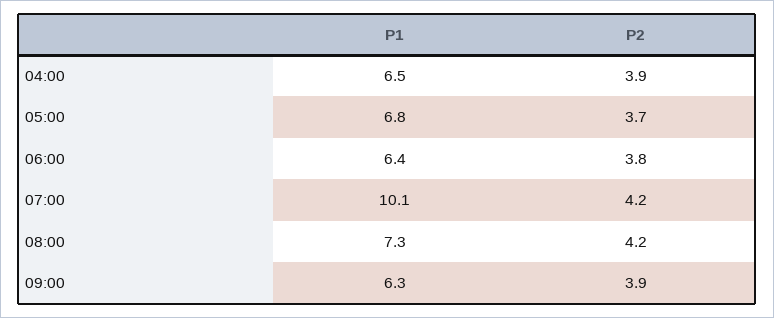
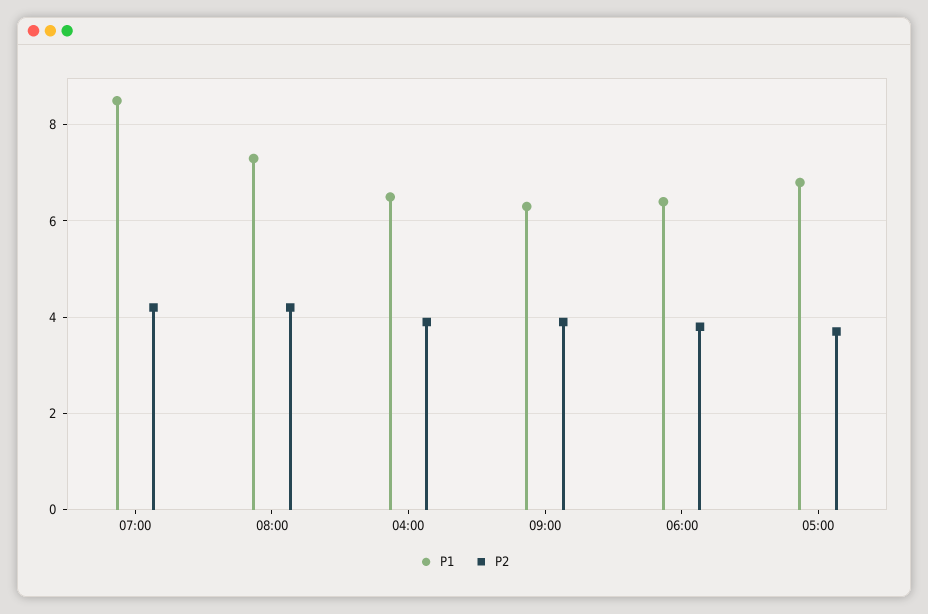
  {
    "P1": {
      "04:00": 6.5,
      "05:00": 6.8,
      "06:00": 6.4,
-     "07:00": 10.1,
+     "07:00": 8.5,
      "08:00": 7.3,
      "09:00": 6.3
    },
    "P2": {
      "04:00": 3.9,
      "05:00": 3.7,
      "06:00": 3.8,
      "07:00": 4.2,
      "08:00": 4.2,
      "09:00": 3.9
    }
  }

